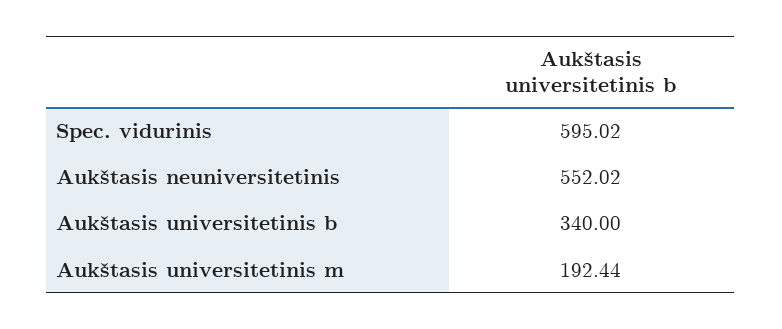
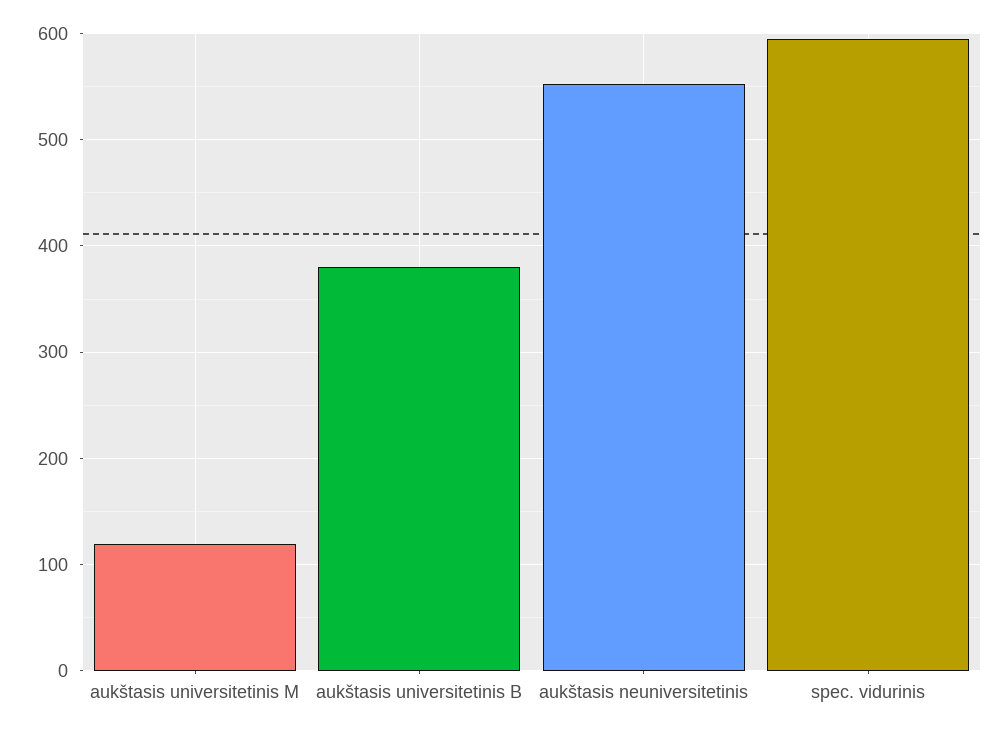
  {
    "Spec. vidurinis": 595.02,
    "Aukštasis neuniversitetinis": 552.02,
-   "Aukštasis universitetinis b": 340,
+   "Aukštasis universitetinis b": 380,
-   "Aukštasis universitetinis m": 192.44
+   "Aukštasis universitetinis m": 120
  }

